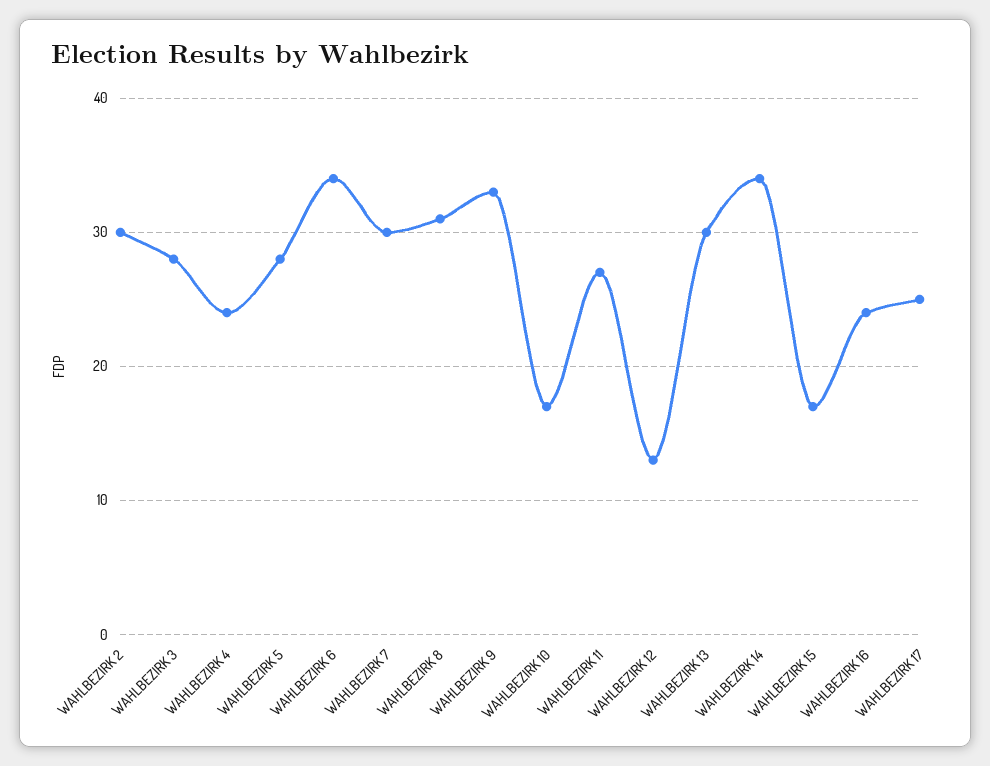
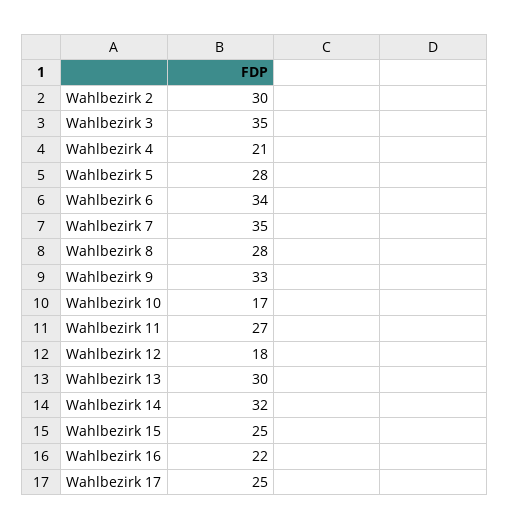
  {
    "WAHLBEZIRK 2": 30,
-   "WAHLBEZIRK 3": 28,
+   "WAHLBEZIRK 3": 35,
-   "WAHLBEZIRK 4": 24,
+   "WAHLBEZIRK 4": 21,
    "WAHLBEZIRK 5": 28,
    "WAHLBEZIRK 6": 34,
-   "WAHLBEZIRK 7": 30,
+   "WAHLBEZIRK 7": 35,
-   "WAHLBEZIRK 8": 31,
+   "WAHLBEZIRK 8": 28,
    "WAHLBEZIRK 9": 33,
    "WAHLBEZIRK 10": 17,
    "WAHLBEZIRK 11": 27,
-   "WAHLBEZIRK 12": 13,
+   "WAHLBEZIRK 12": 18,
    "WAHLBEZIRK 13": 30,
-   "WAHLBEZIRK 14": 34,
+   "WAHLBEZIRK 14": 32,
-   "WAHLBEZIRK 15": 17,
+   "WAHLBEZIRK 15": 25,
-   "WAHLBEZIRK 16": 24,
+   "WAHLBEZIRK 16": 22,
    "WAHLBEZIRK 17": 25
  }

